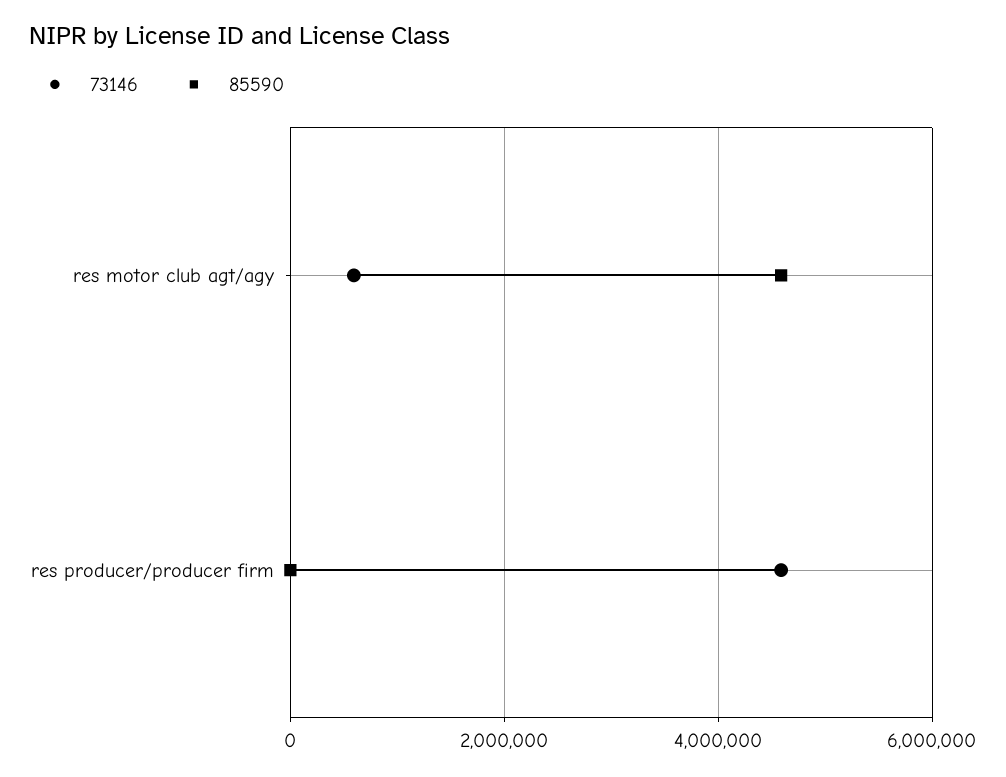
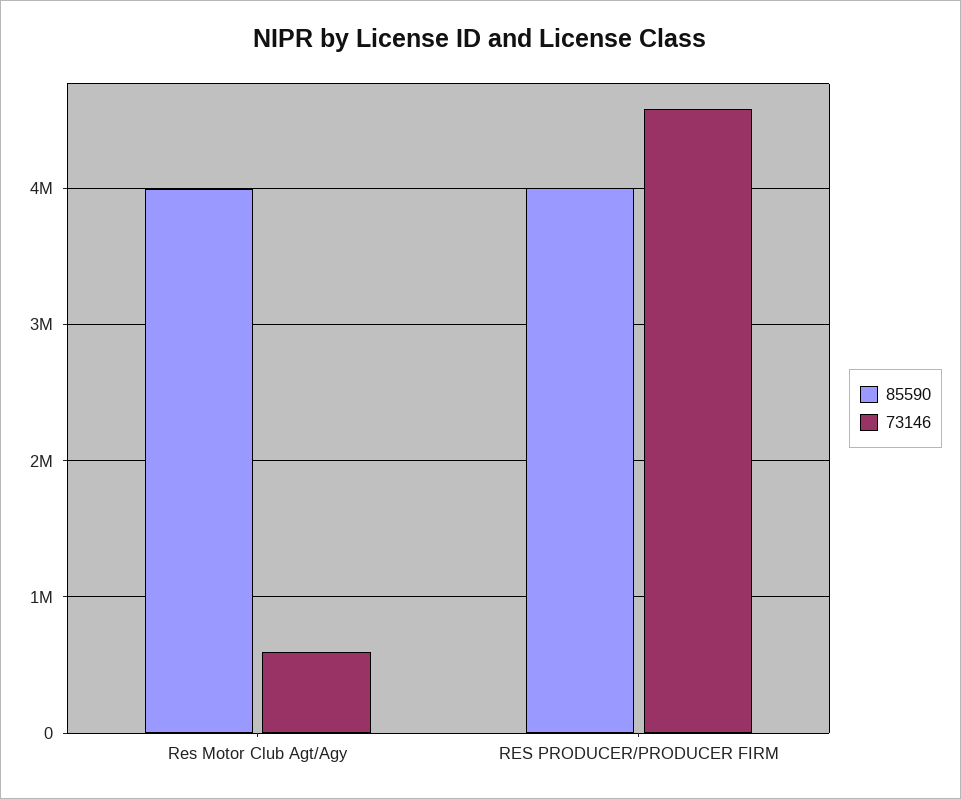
  {
    "73146": {
      "res motor club agt/agy": 600000,
      "res producer/producer firm": 4600000
    },
    "85590": {
-     "res motor club agt/agy": 4600000,
+     "res motor club agt/agy": 4000000,
-     "res producer/producer firm": 0
+     "res producer/producer firm": 4000000
    }
  }

